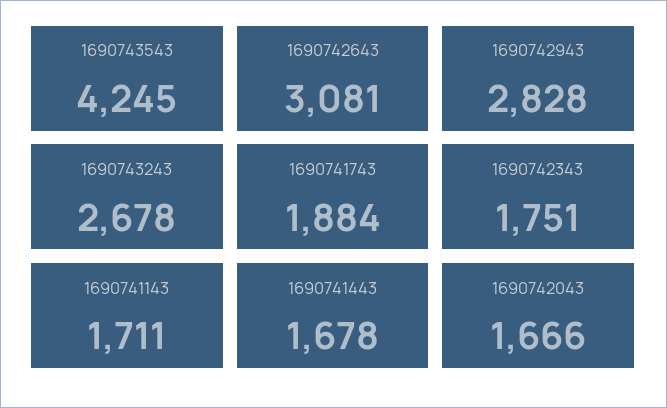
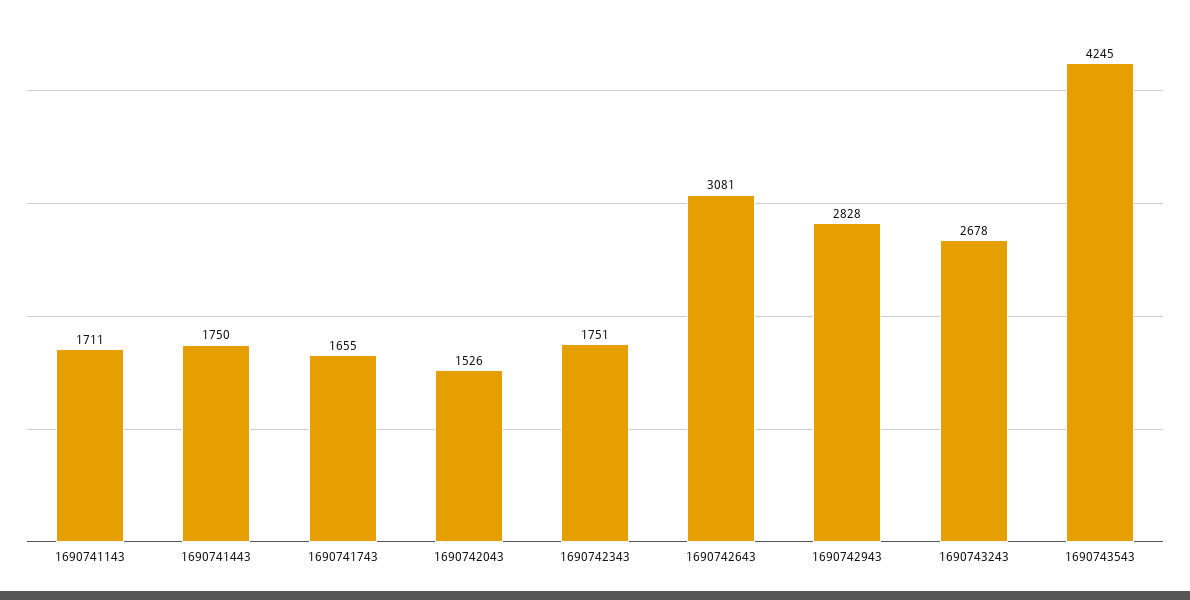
  {
    "1690743543": 4245,
    "1690742643": 3081,
    "1690742943": 2828,
    "1690743243": 2678,
-   "1690741743": 1884,
+   "1690741743": 1655,
    "1690742343": 1751,
    "1690741143": 1711,
-   "1690741443": 1678,
+   "1690741443": 1750,
-   "1690742043": 1666
+   "1690742043": 1526
  }

